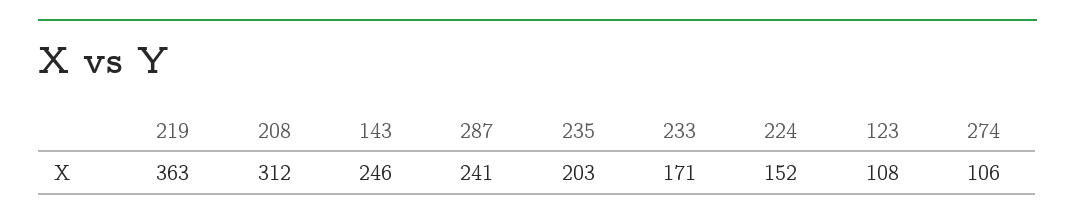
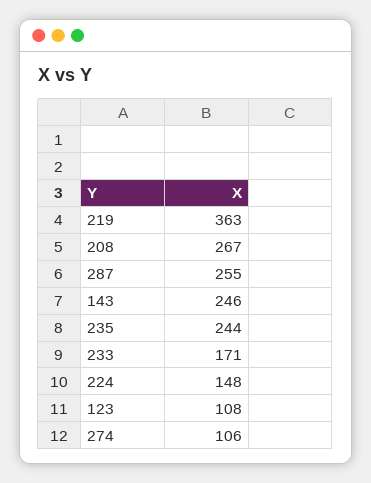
  {
    "219": 363,
-   "208": 312,
+   "208": 267,
    "143": 246,
-   "287": 241,
+   "287": 255,
-   "235": 203,
+   "235": 244,
    "233": 171,
-   "224": 152,
+   "224": 148,
    "123": 108,
    "274": 106
  }

